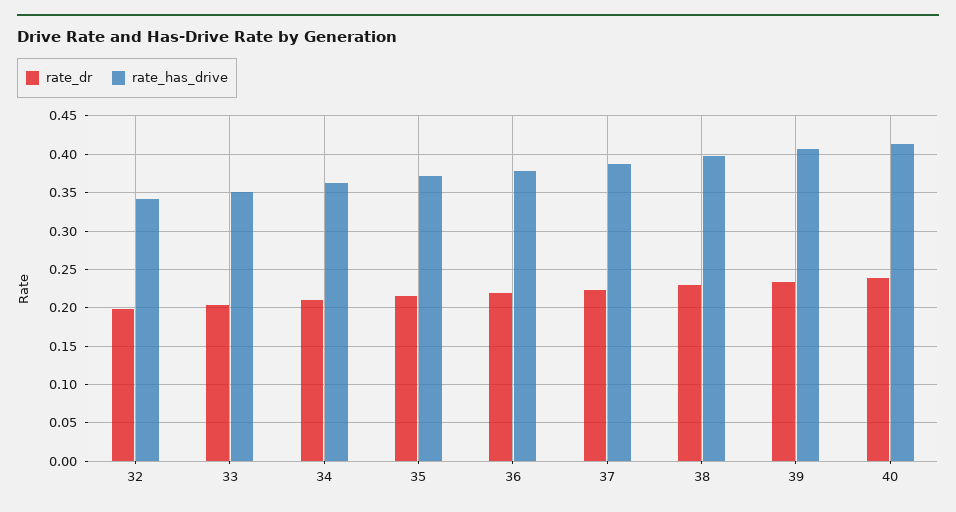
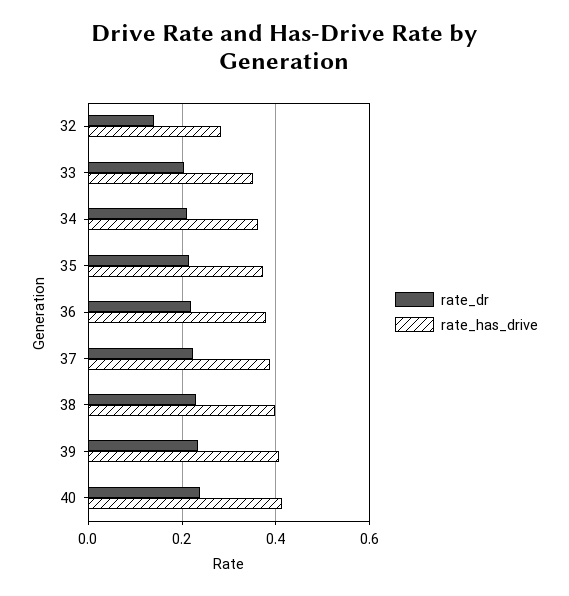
  {
    "rate_dr": {
-     "32": 0.2,
+     "32": 0.14,
      "33": 0.2,
      "34": 0.21,
      "35": 0.21,
      "36": 0.22,
      "37": 0.22,
      "38": 0.23,
      "39": 0.23,
      "40": 0.24
    },
    "rate_has_drive": {
-     "32": 0.34,
+     "32": 0.28,
      "33": 0.35,
      "34": 0.36,
      "35": 0.37,
      "36": 0.38,
      "37": 0.39,
      "38": 0.4,
      "39": 0.41,
      "40": 0.41
    }
  }

